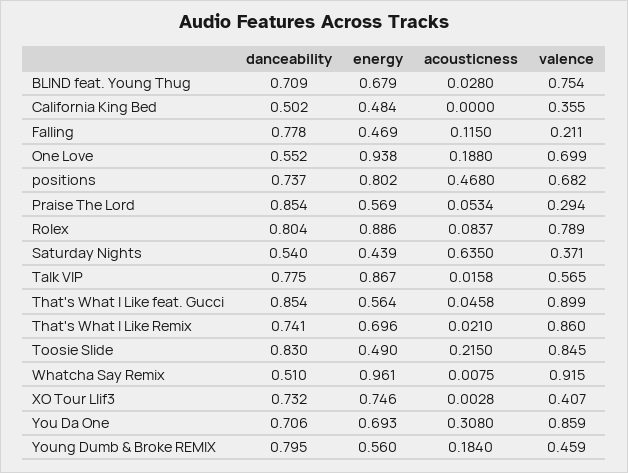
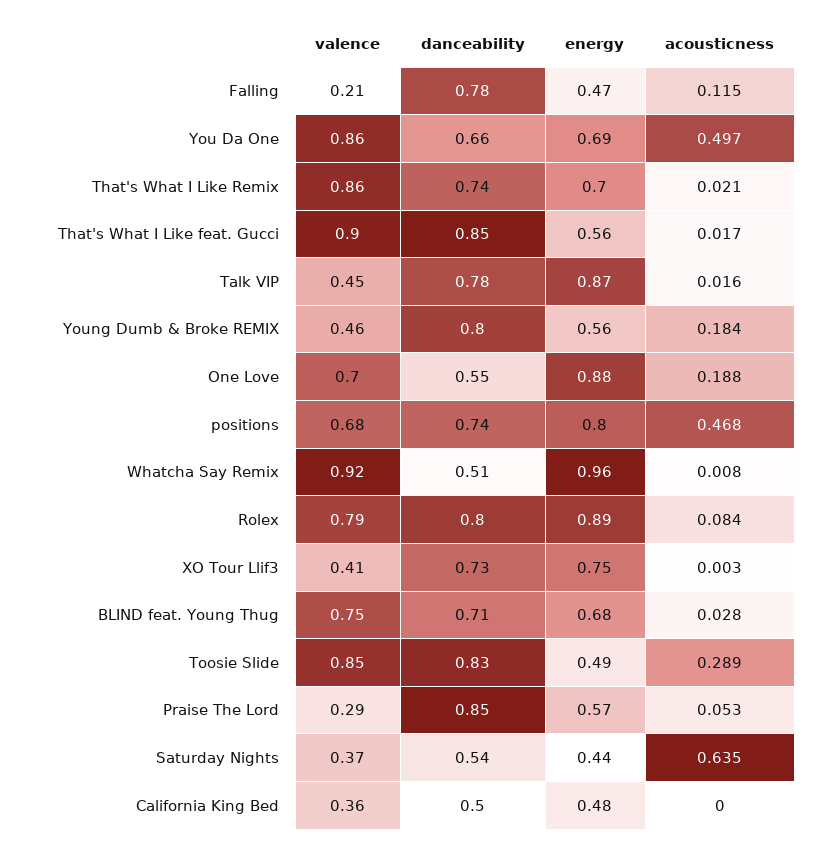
  {
    "danceability": {
      "BLIND feat. Young Thug": 0.709,
      "California King Bed": 0.502,
      "Falling": 0.778,
      "One Love": 0.552,
      "positions": 0.737,
      "Praise The Lord": 0.854,
      "Rolex": 0.804,
      "Saturday Nights": 0.54,
      "Talk VIP": 0.775,
      "That's What I Like feat. Gucci": 0.854,
      "That's What I Like Remix": 0.741,
      "Toosie Slide": 0.83,
      "Whatcha Say Remix": 0.51,
      "XO Tour Llif3": 0.732,
-     "You Da One": 0.706,
+     "You Da One": 0.66,
      "Young Dumb & Broke REMIX": 0.795
    },
    "energy": {
      "BLIND feat. Young Thug": 0.679,
      "California King Bed": 0.484,
      "Falling": 0.469,
-     "One Love": 0.938,
+     "One Love": 0.88,
      "positions": 0.802,
      "Praise The Lord": 0.569,
      "Rolex": 0.886,
      "Saturday Nights": 0.439,
      "Talk VIP": 0.867,
      "That's What I Like feat. Gucci": 0.564,
      "That's What I Like Remix": 0.696,
      "Toosie Slide": 0.49,
      "Whatcha Say Remix": 0.961,
      "XO Tour Llif3": 0.746,
      "You Da One": 0.693,
      "Young Dumb & Broke REMIX": 0.56
    },
    "acousticness": {
      "BLIND feat. Young Thug": 0.028,
      "California King Bed": 0,
      "Falling": 0.115,
      "One Love": 0.188,
      "positions": 0.468,
      "Praise The Lord": 0.0534,
      "Rolex": 0.0837,
      "Saturday Nights": 0.635,
      "Talk VIP": 0.0158,
-     "That's What I Like feat. Gucci": 0.0458,
+     "That's What I Like feat. Gucci": 0.017,
      "That's What I Like Remix": 0.021,
-     "Toosie Slide": 0.215,
+     "Toosie Slide": 0.289,
      "Whatcha Say Remix": 0.0075,
      "XO Tour Llif3": 0.0028,
-     "You Da One": 0.308,
+     "You Da One": 0.497,
      "Young Dumb & Broke REMIX": 0.184
    },
    "valence": {
      "BLIND feat. Young Thug": 0.754,
      "California King Bed": 0.355,
      "Falling": 0.211,
      "One Love": 0.699,
      "positions": 0.682,
      "Praise The Lord": 0.294,
      "Rolex": 0.789,
      "Saturday Nights": 0.371,
-     "Talk VIP": 0.565,
+     "Talk VIP": 0.45,
      "That's What I Like feat. Gucci": 0.899,
      "That's What I Like Remix": 0.86,
      "Toosie Slide": 0.845,
      "Whatcha Say Remix": 0.915,
      "XO Tour Llif3": 0.407,
      "You Da One": 0.859,
      "Young Dumb & Broke REMIX": 0.459
    }
  }

